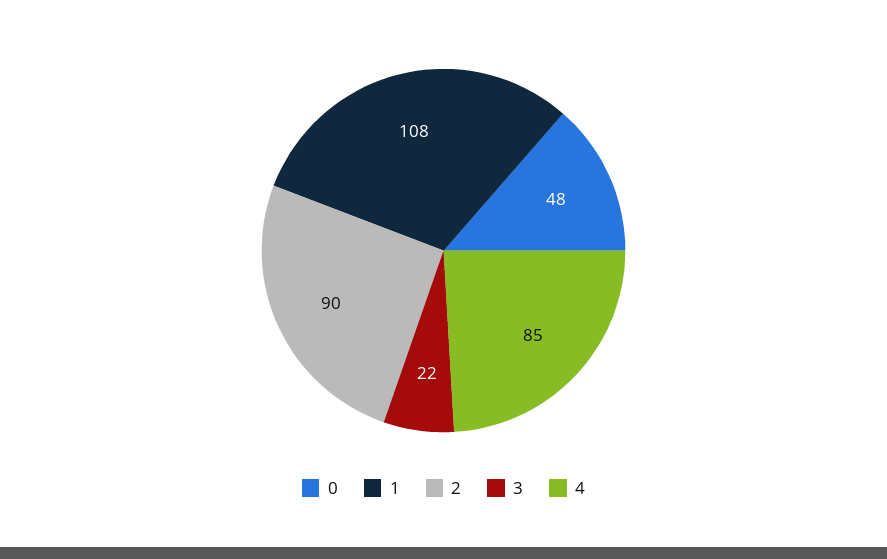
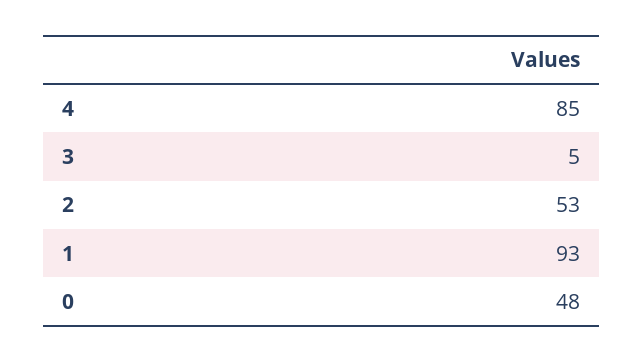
  {
    "0": 48,
-   "1": 108,
+   "1": 93,
-   "2": 90,
+   "2": 53,
-   "3": 22,
+   "3": 5,
    "4": 85
  }

